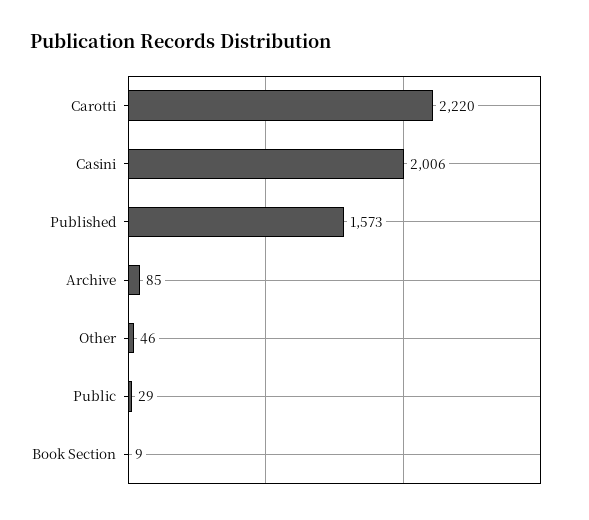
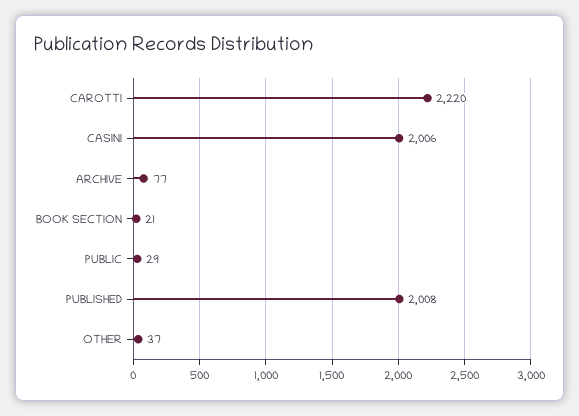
  {
    "Carotti": 2220,
    "Casini": 2006,
-   "Published": 1573,
+   "Published": 2008,
-   "Archive": 85,
+   "Archive": 77,
-   "Other": 46,
+   "Other": 37,
    "Public": 29,
-   "Book Section": 9
+   "Book Section": 21
  }

